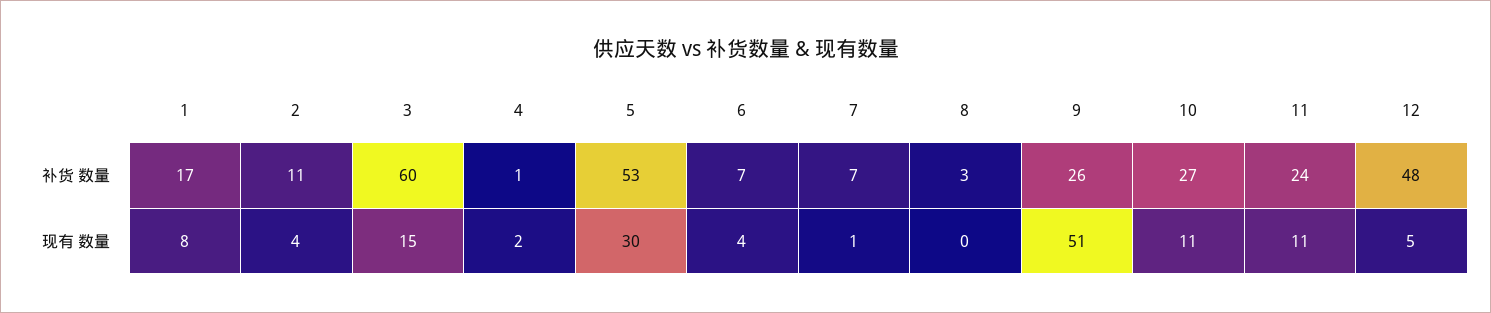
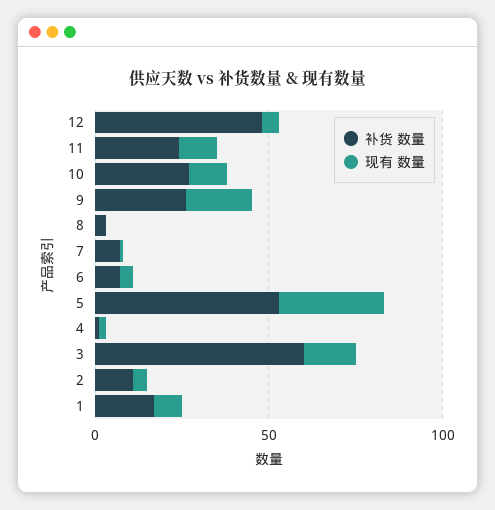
  {
    "补货 数量": {
      "1": 17,
      "2": 11,
      "3": 60,
      "4": 1,
      "5": 53,
      "6": 7,
      "7": 7,
      "8": 3,
      "9": 26,
      "10": 27,
      "11": 24,
      "12": 48
    },
    "现有 数量": {
      "1": 8,
      "2": 4,
      "3": 15,
      "4": 2,
      "5": 30,
      "6": 4,
      "7": 1,
      "8": 0,
-     "9": 51,
+     "9": 20,
      "10": 11,
      "11": 11,
      "12": 5
    }
  }

